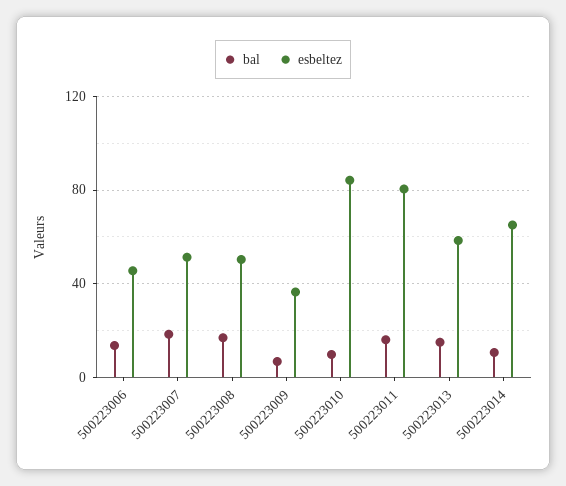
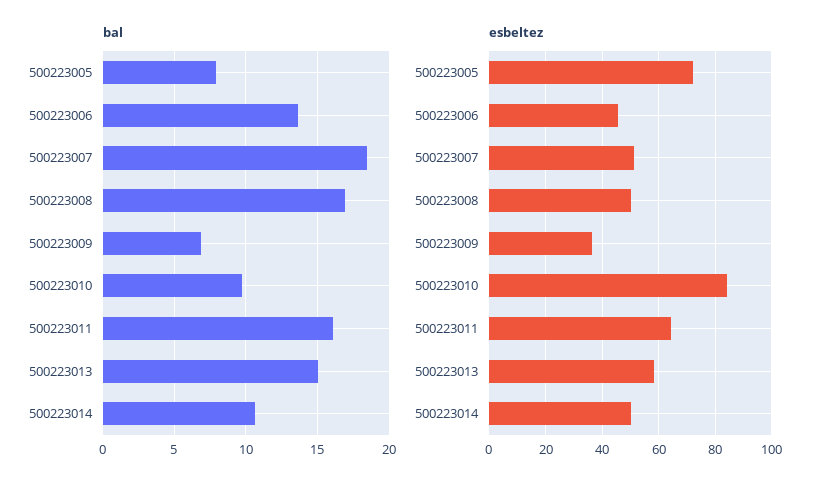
  {
    "bal": {
      "500223006": 13.5,
      "500223007": 18.5,
      "500223008": 17,
      "500223009": 7,
      "500223010": 10,
      "500223011": 16,
      "500223013": 15,
-     "500223014": 10.5
+     "500223014": 10.5,
+     "500223005": 8
    },
    "esbeltez": {
      "500223006": 45,
      "500223007": 52.5,
      "500223008": 50,
      "500223009": 37.5,
      "500223010": 85,
-     "500223011": 80,
+     "500223011": 65,
      "500223013": 57.5,
-     "500223014": 65
+     "500223014": 50,
+     "500223005": 72.5
    }
  }

